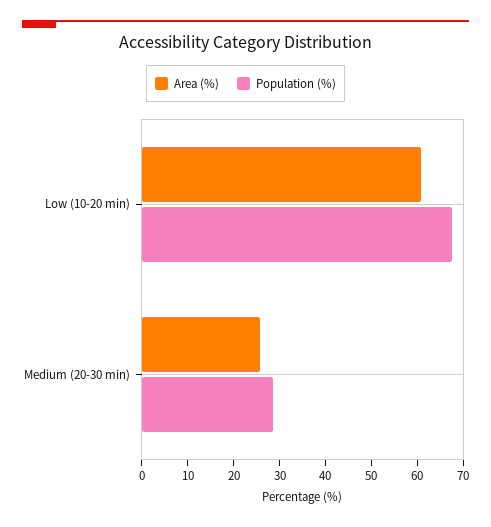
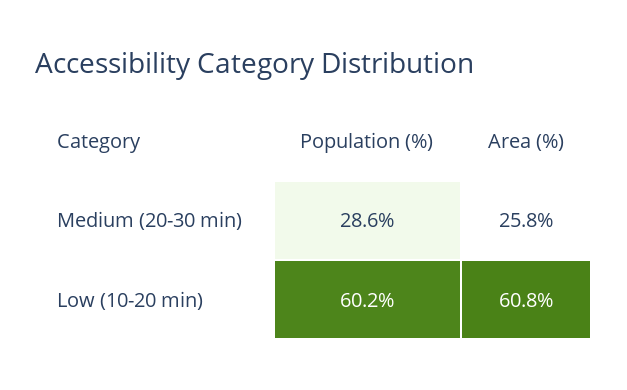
  {
    "Area (%)": {
      "Low (10-20 min)": 60.8,
      "Medium (20-30 min)": 25.8
    },
    "Population (%)": {
-     "Low (10-20 min)": 68,
+     "Low (10-20 min)": 60.2,
      "Medium (20-30 min)": 28.6
    }
  }

